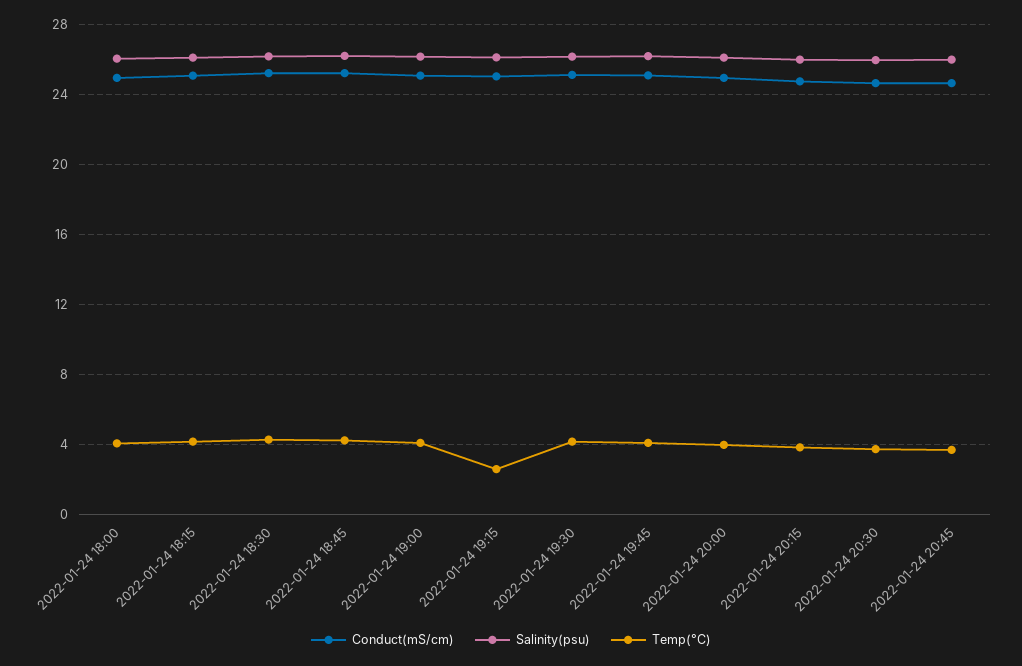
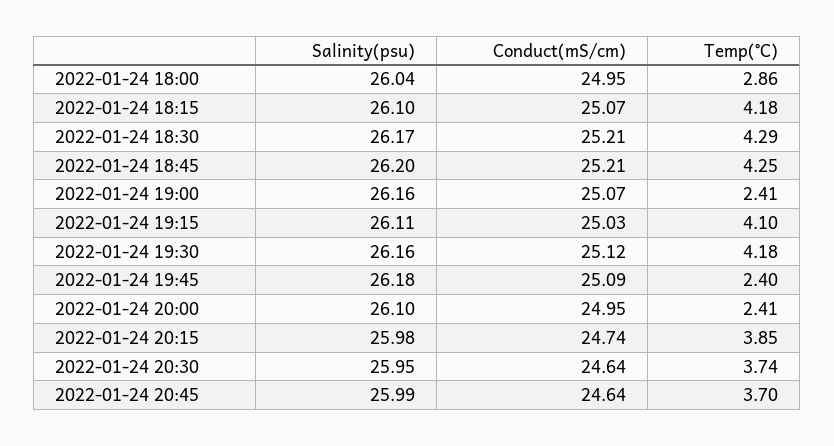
  {
    "Conduct(mS/cm)": {
      "2022-01-24 18:00": 24.95,
      "2022-01-24 18:15": 25.07,
      "2022-01-24 18:30": 25.21,
      "2022-01-24 18:45": 25.21,
      "2022-01-24 19:00": 25.07,
      "2022-01-24 19:15": 25.03,
      "2022-01-24 19:30": 25.12,
      "2022-01-24 19:45": 25.09,
      "2022-01-24 20:00": 24.95,
      "2022-01-24 20:15": 24.74,
      "2022-01-24 20:30": 24.64,
      "2022-01-24 20:45": 24.64
    },
    "Salinity(psu)": {
      "2022-01-24 18:00": 26.04,
      "2022-01-24 18:15": 26.1,
      "2022-01-24 18:30": 26.17,
      "2022-01-24 18:45": 26.2,
      "2022-01-24 19:00": 26.16,
      "2022-01-24 19:15": 26.11,
      "2022-01-24 19:30": 26.16,
      "2022-01-24 19:45": 26.18,
      "2022-01-24 20:00": 26.1,
      "2022-01-24 20:15": 25.98,
      "2022-01-24 20:30": 25.95,
      "2022-01-24 20:45": 25.99
    },
    "Temp(°C)": {
-     "2022-01-24 18:00": 4,
+     "2022-01-24 18:00": 2.86,
      "2022-01-24 18:15": 4.18,
      "2022-01-24 18:30": 4.29,
      "2022-01-24 18:45": 4.25,
-     "2022-01-24 19:00": 4,
+     "2022-01-24 19:00": 2.41,
-     "2022-01-24 19:15": 2.5,
+     "2022-01-24 19:15": 4.1,
      "2022-01-24 19:30": 4.18,
-     "2022-01-24 19:45": 4,
+     "2022-01-24 19:45": 2.4,
-     "2022-01-24 20:00": 4,
+     "2022-01-24 20:00": 2.41,
      "2022-01-24 20:15": 3.85,
      "2022-01-24 20:30": 3.74,
      "2022-01-24 20:45": 3.7
    }
  }

